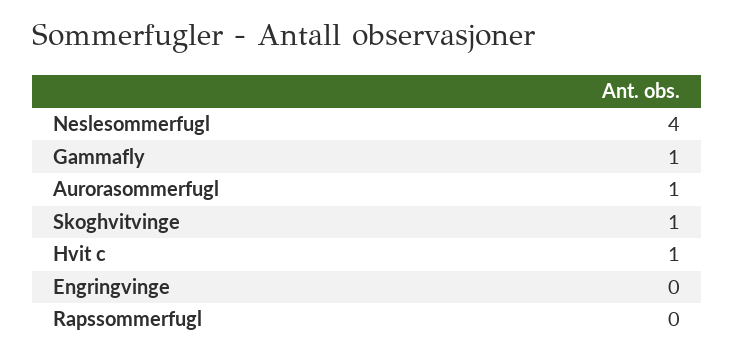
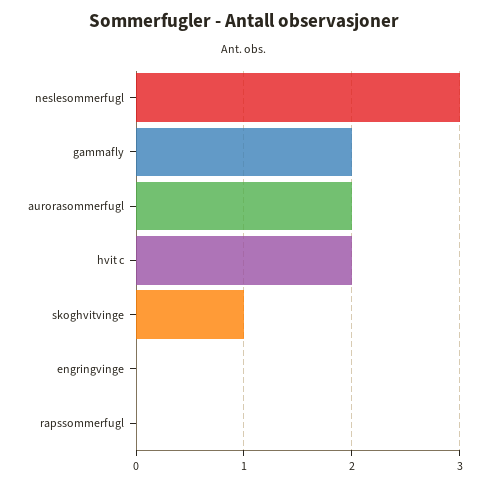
  {
-   "Neslesommerfugl": 4,
+   "Neslesommerfugl": 3,
-   "Gammafly": 1,
+   "Gammafly": 2,
-   "Aurorasommerfugl": 1,
+   "Aurorasommerfugl": 2,
    "Skoghvitvinge": 1,
-   "Hvit c": 1,
+   "Hvit c": 2,
    "Engringvinge": 0,
    "Rapssommerfugl": 0
  }

